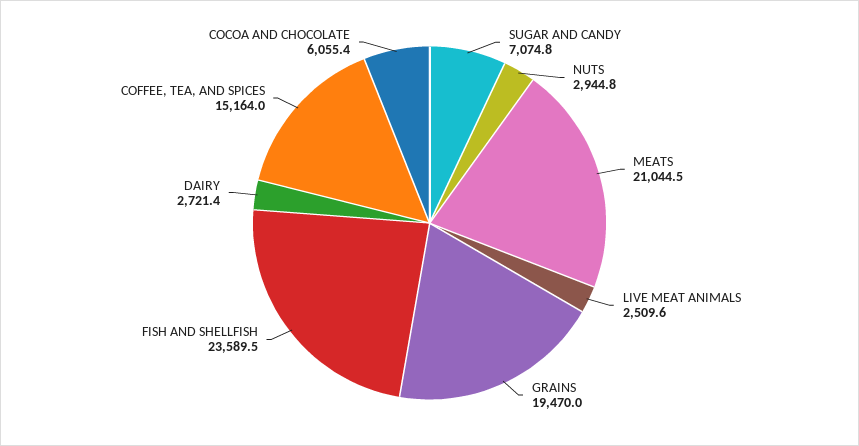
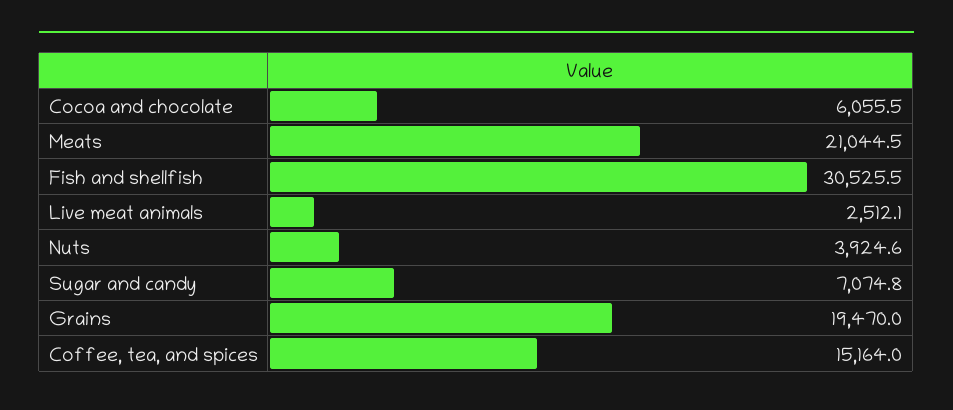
  {
    "SUGAR AND CANDY": 7074.8,
-   "NUTS": 2944.8,
+   "NUTS": 3924.6,
    "MEATS": 21044.5,
-   "LIVE MEAT ANIMALS": 2509.6,
+   "LIVE MEAT ANIMALS": 2512.1,
    "GRAINS": 19470,
-   "FISH AND SHELLFISH": 23589.5,
+   "FISH AND SHELLFISH": 30525.5,
-   "DAIRY": 2721.4,
    "COFFEE, TEA, AND SPICES": 15164,
-   "COCOA AND CHOCOLATE": 6055.4
+   "COCOA AND CHOCOLATE": 6055.5
  }

